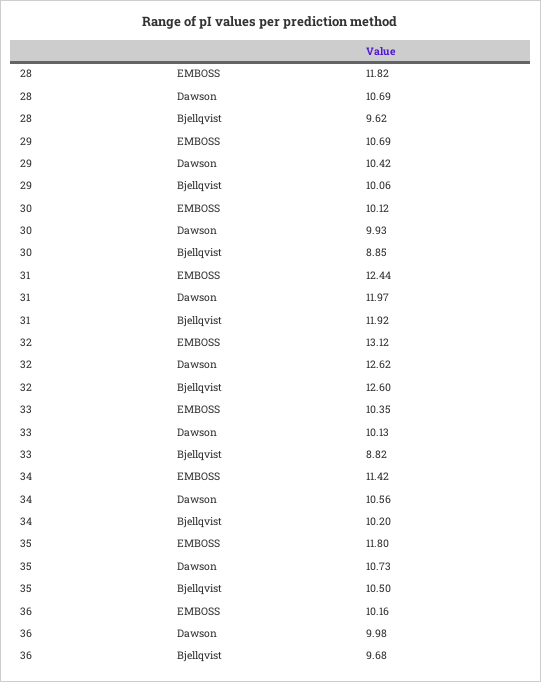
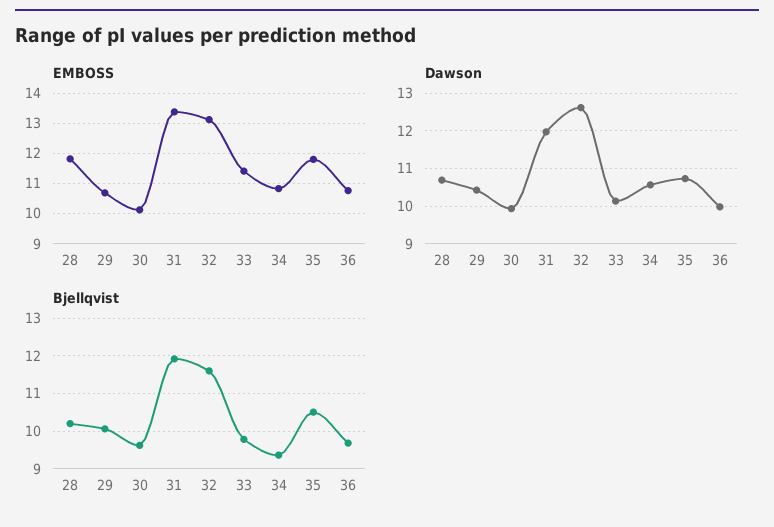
  {
    "EMBOSS": {
      "28": 11.82,
      "29": 10.69,
      "30": 10.12,
-     "31": 12.44,
+     "31": 13.4,
      "32": 13.12,
-     "33": 10.35,
+     "33": 11.4,
-     "34": 11.42,
+     "34": 10.8,
      "35": 11.8,
-     "36": 10.16
+     "36": 10.8
    },
    "Dawson": {
      "28": 10.69,
      "29": 10.42,
      "30": 9.93,
      "31": 11.97,
      "32": 12.62,
      "33": 10.13,
      "34": 10.56,
      "35": 10.73,
      "36": 9.98
    },
    "Bjellqvist": {
-     "28": 9.62,
+     "28": 10.2,
      "29": 10.06,
-     "30": 8.85,
+     "30": 9.6,
      "31": 11.92,
-     "32": 12.6,
+     "32": 11.6,
-     "33": 8.82,
+     "33": 9.8,
-     "34": 10.2,
+     "34": 9.4,
      "35": 10.5,
      "36": 9.68
    }
  }

